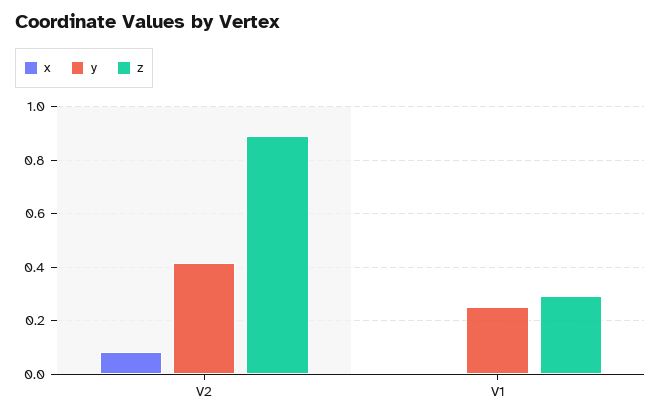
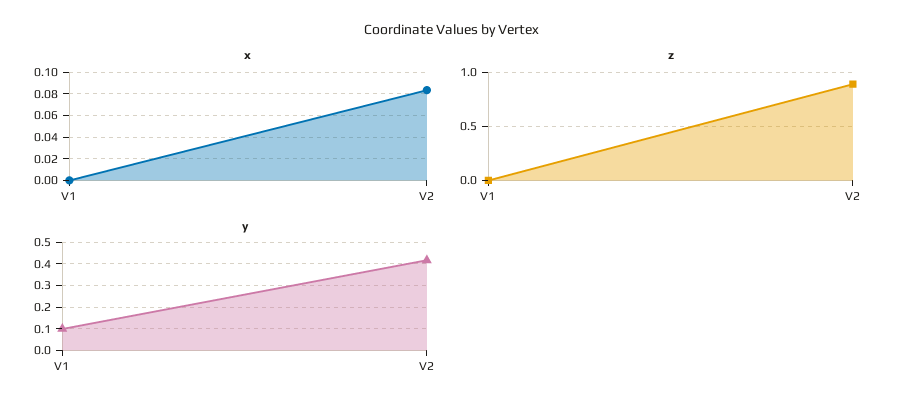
  {
    "x": {
      "V2": 0.08,
      "V1": 0
    },
    "y": {
      "V2": 0.425,
-     "V1": 0.25
+     "V1": 0.1
    },
    "z": {
      "V2": 0.9,
-     "V1": 0.3
+     "V1": 0
    }
  }

